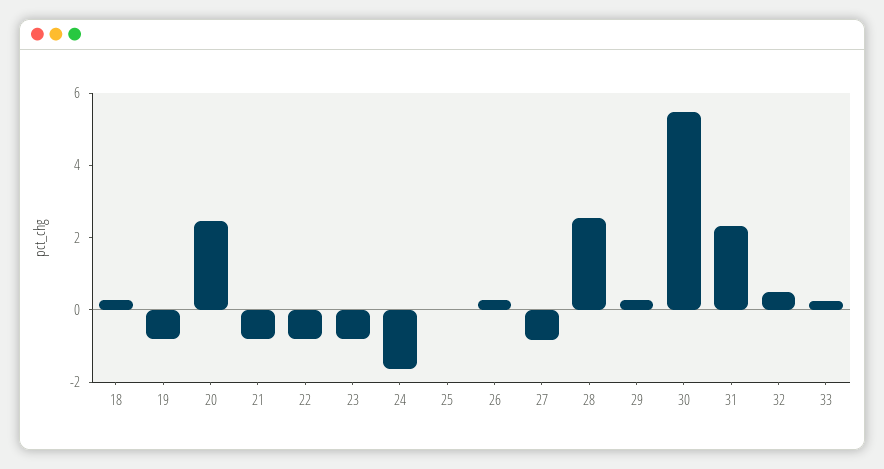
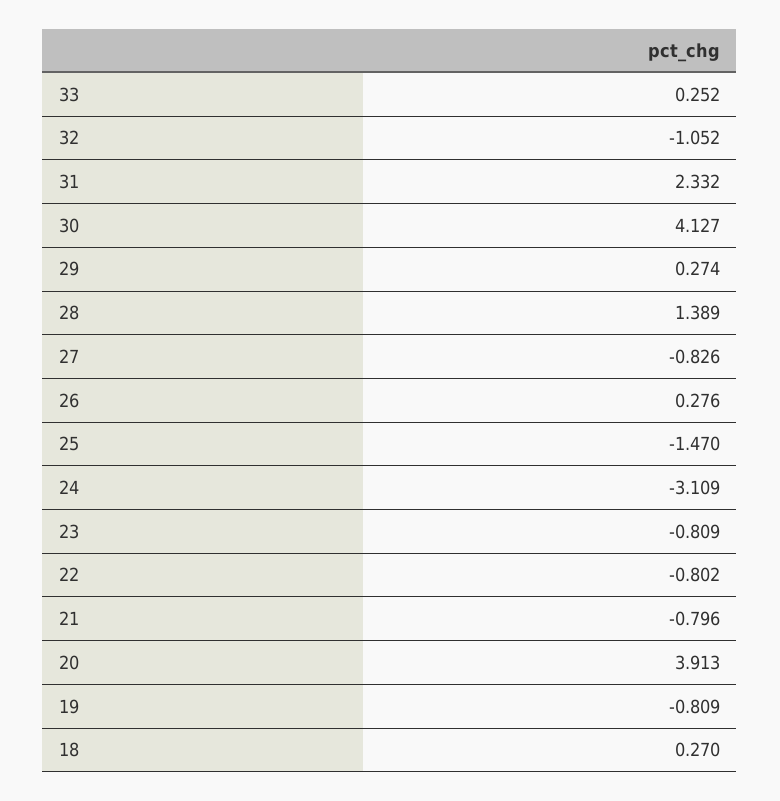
  {
    "18": 0.27,
    "19": -0.809,
-   "20": 2.5,
+   "20": 3.913,
    "21": -0.796,
    "22": -0.802,
    "23": -0.809,
-   "24": -1.5,
+   "24": -3.109,
-   "25": 0,
+   "25": -1.47,
    "26": 0.276,
    "27": -0.826,
-   "28": 2.5,
+   "28": 1.389,
    "29": 0.274,
-   "30": 5.5,
+   "30": 4.127,
    "31": 2.332,
-   "32": 0.5,
+   "32": -1.052,
    "33": 0.252
  }

